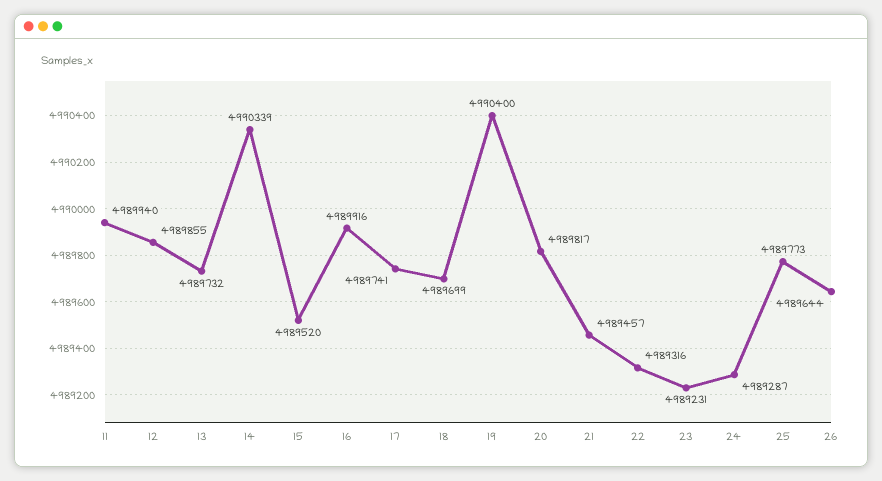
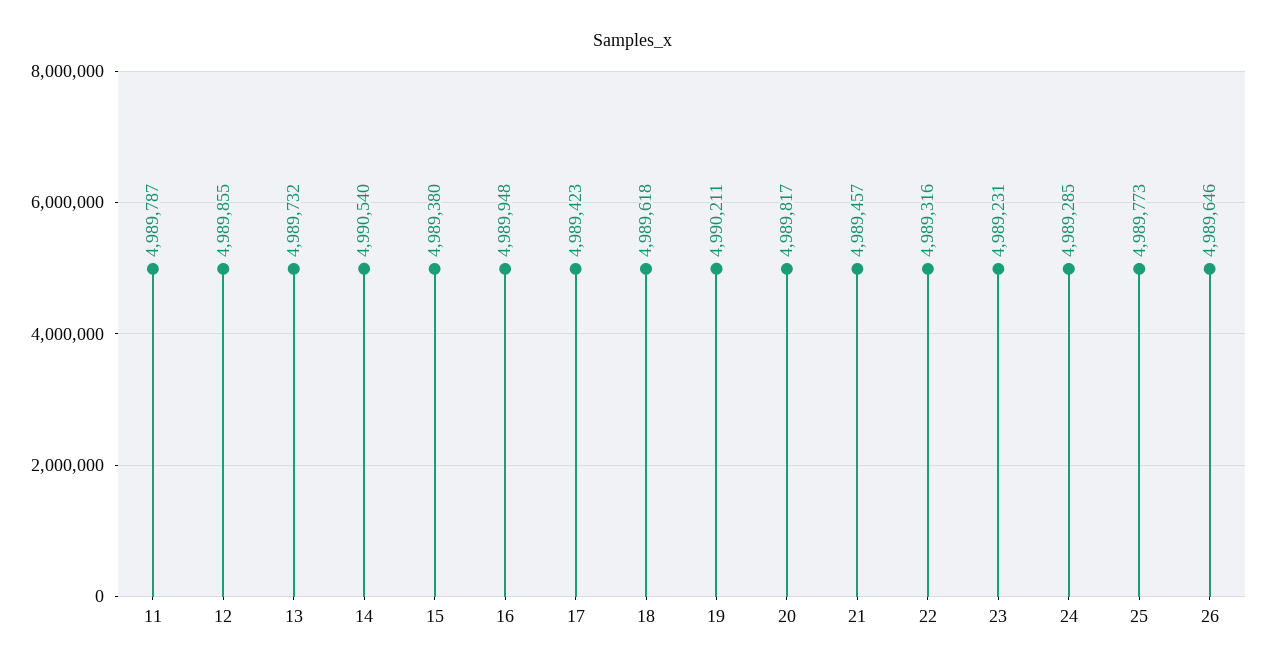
  {
-   "11": 4989940,
+   "11": 4989787,
    "12": 4989855,
    "13": 4989732,
-   "14": 4990339,
+   "14": 4990540,
-   "15": 4989520,
+   "15": 4989380,
-   "16": 4989916,
+   "16": 4989948,
-   "17": 4989741,
+   "17": 4989423,
-   "18": 4989699,
+   "18": 4989618,
-   "19": 4990400,
+   "19": 4990211,
    "20": 4989817,
    "21": 4989457,
    "22": 4989316,
    "23": 4989231,
-   "24": 4989287,
+   "24": 4989285,
    "25": 4989773,
-   "26": 4989644
+   "26": 4989646
  }

